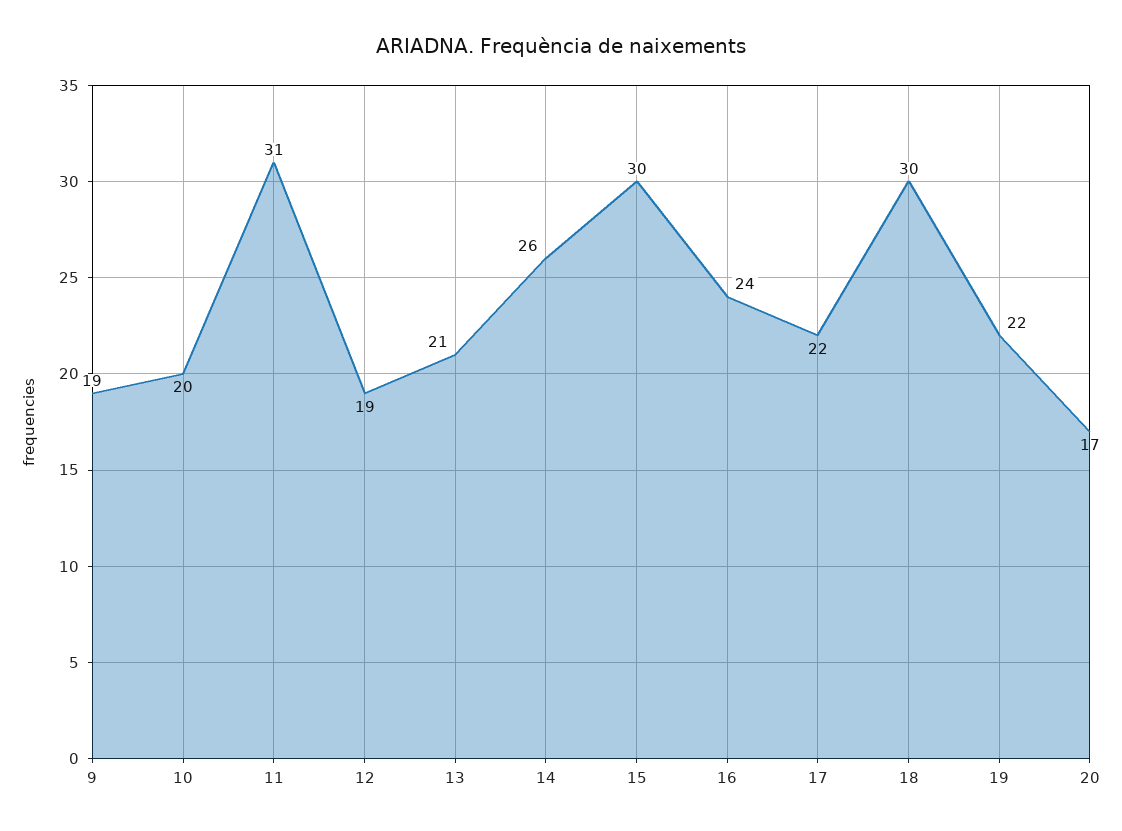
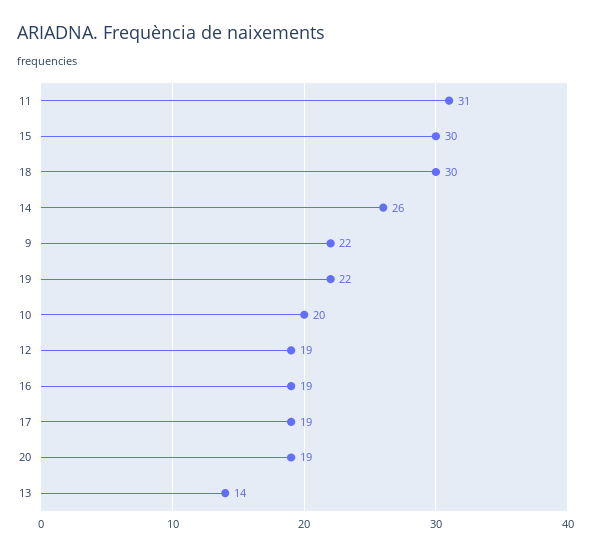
  {
-   "9": 19,
+   "9": 22,
    "10": 20,
    "11": 31,
    "12": 19,
-   "13": 21,
+   "13": 14,
    "14": 26,
    "15": 30,
-   "16": 24,
+   "16": 19,
-   "17": 22,
+   "17": 19,
    "18": 30,
    "19": 22,
-   "20": 17
+   "20": 19
  }

